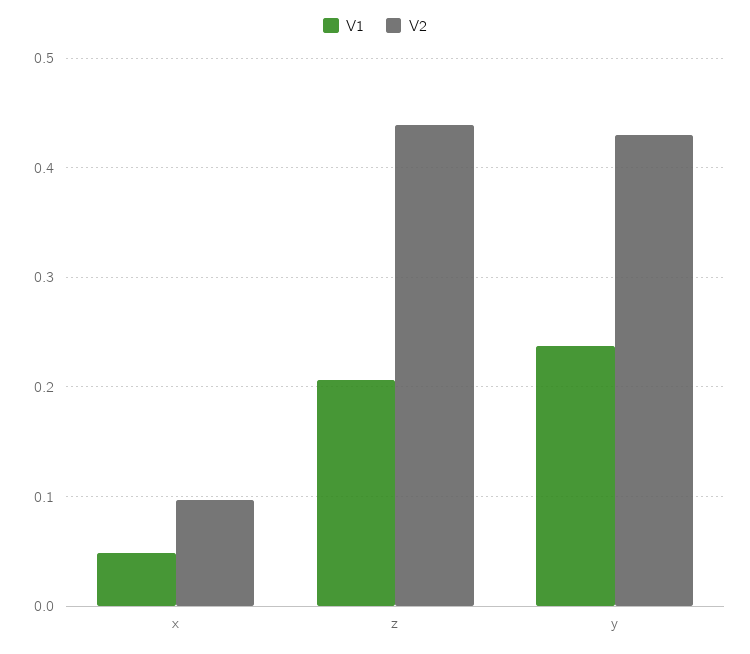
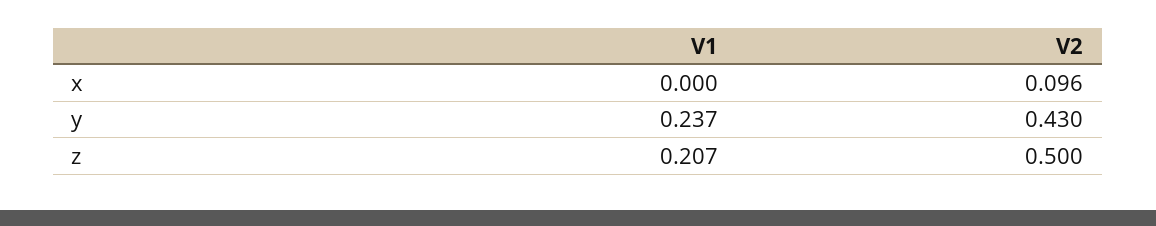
  {
    "V1": {
-     "x": 0.05,
+     "x": 0,
      "z": 0.207,
      "y": 0.237
    },
    "V2": {
      "x": 0.096,
-     "z": 0.44,
+     "z": 0.5,
      "y": 0.43
    }
  }

